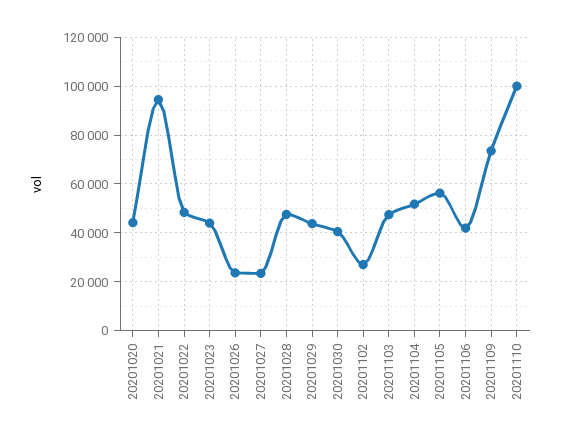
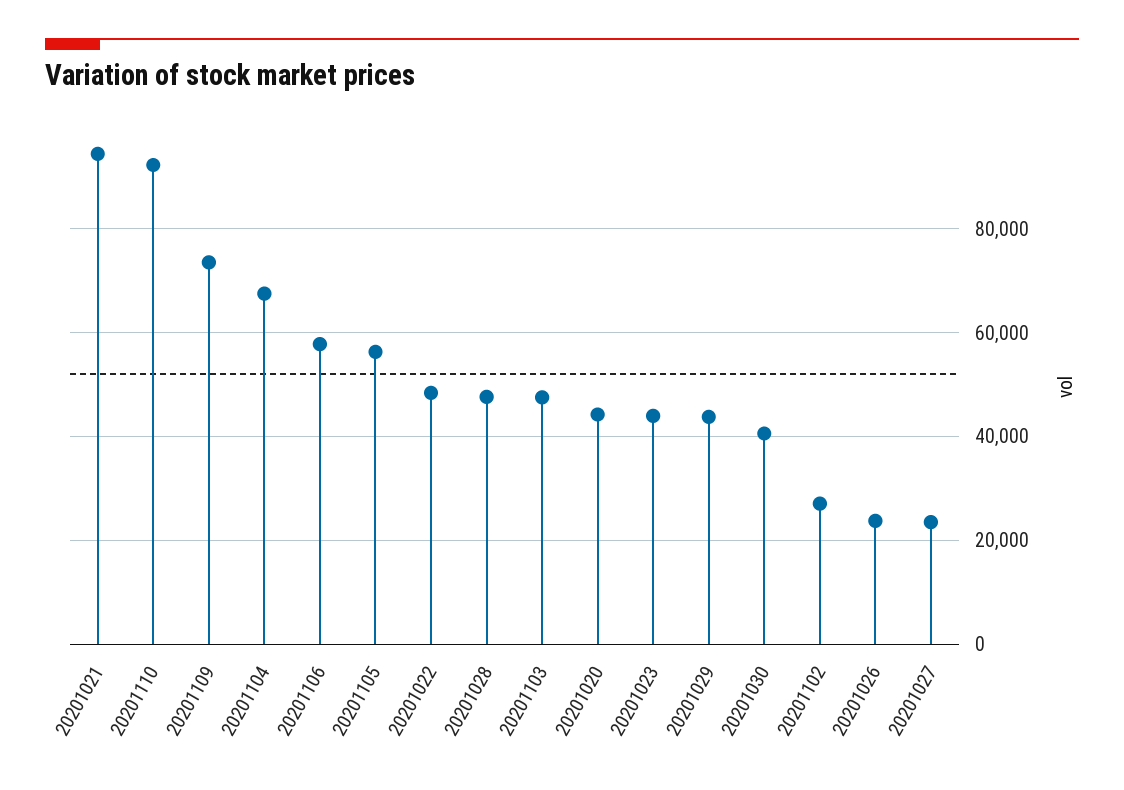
  {
    "20201020": 44000,
    "20201021": 94000,
    "20201022": 48000,
    "20201023": 44000,
    "20201026": 24000,
    "20201027": 24000,
    "20201028": 48000,
    "20201029": 44000,
    "20201030": 40000,
    "20201102": 28000,
    "20201103": 48000,
-   "20201104": 52500,
+   "20201104": 68000,
    "20201105": 56000,
-   "20201106": 42500,
+   "20201106": 58000,
    "20201109": 74000,
-   "20201110": 100000
+   "20201110": 92000
  }

